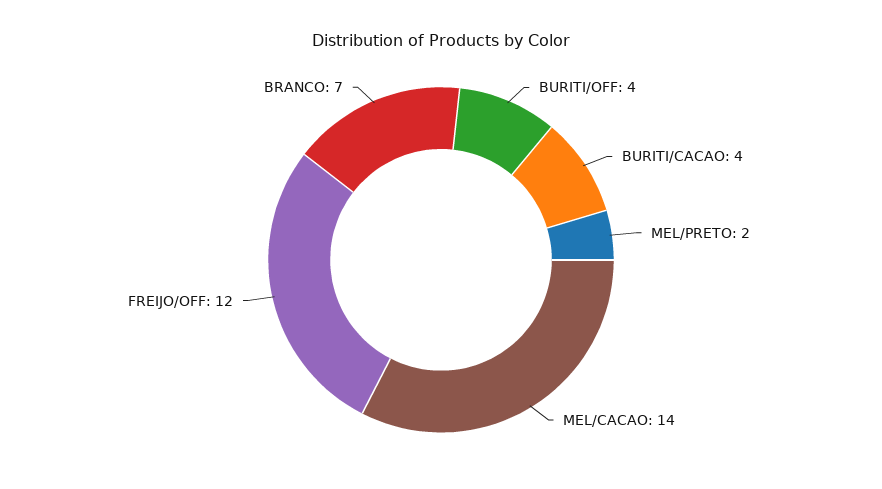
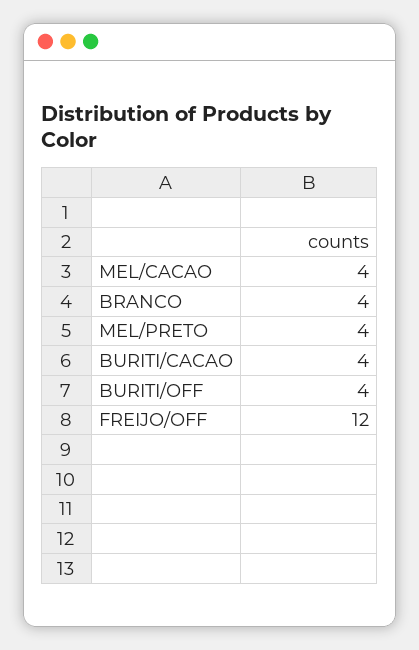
  {
    "BURITI/OFF": 4,
    "BURITI/CACAO": 4,
-   "MEL/PRETO": 2,
+   "MEL/PRETO": 4,
-   "MEL/CACAO": 14,
+   "MEL/CACAO": 4,
    "FREIJO/OFF": 12,
-   "BRANCO": 7
+   "BRANCO": 4
  }

